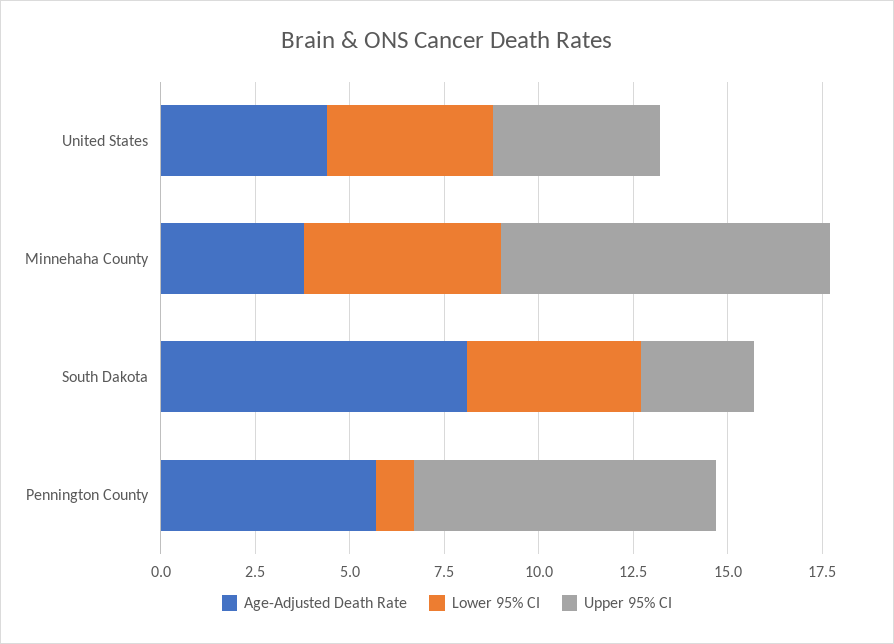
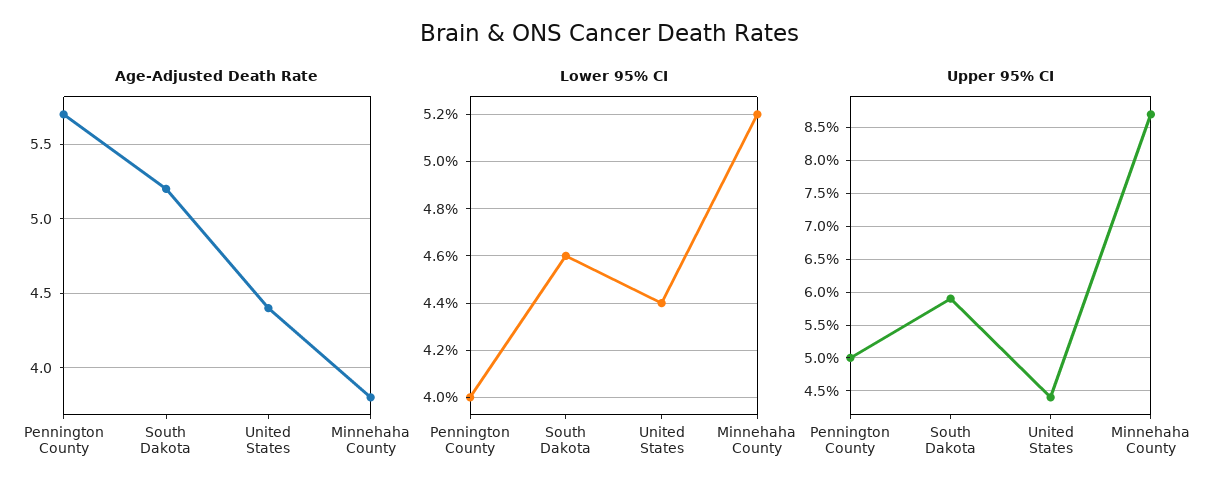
  {
    "Age-Adjusted Death Rate": {
      "United States": 4.4,
      "Minnehaha County": 3.8,
-     "South Dakota": 8,
+     "South Dakota": 5.2,
      "Pennington County": 5.7
    },
    "Lower 95% CI": {
      "United States": 4.4,
      "Minnehaha County": 5.2,
      "South Dakota": 4.6,
-     "Pennington County": 1
+     "Pennington County": 4
    },
    "Upper 95% CI": {
      "United States": 4.4,
      "Minnehaha County": 8.7,
-     "South Dakota": 3,
+     "South Dakota": 5.9,
-     "Pennington County": 8
+     "Pennington County": 5
    }
  }

